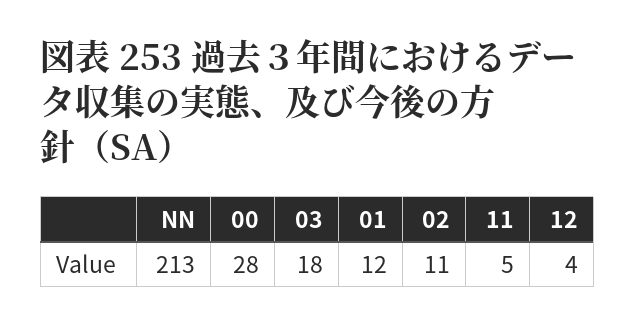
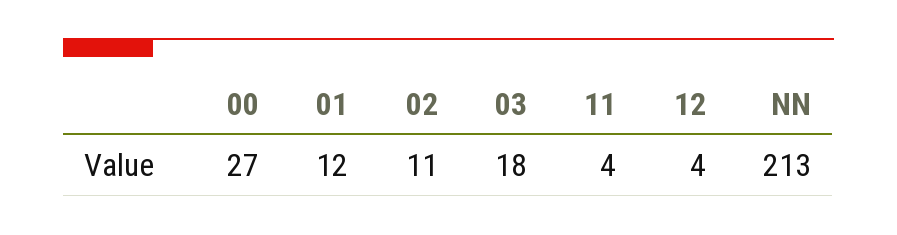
  {
    "NN": 213,
-   "00": 28,
+   "00": 27,
    "03": 18,
    "01": 12,
    "02": 11,
-   "11": 5,
+   "11": 4,
    "12": 4
  }

